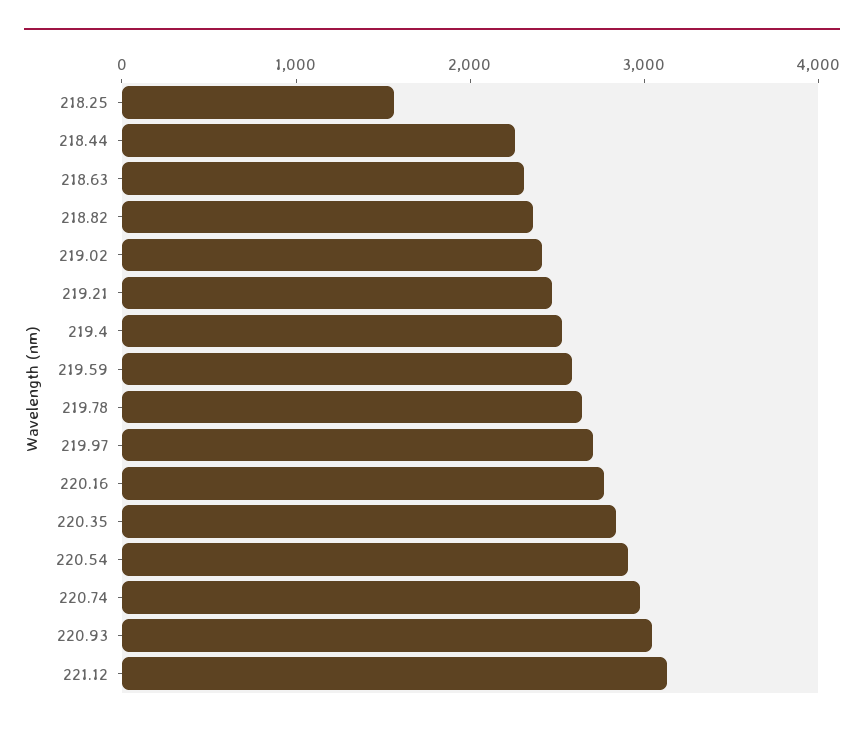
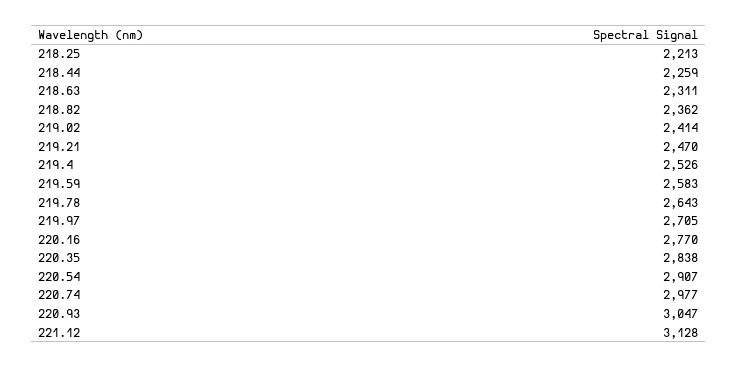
  {
-   "218.25": 1600,
+   "218.25": 2213,
    "218.44": 2259,
    "218.63": 2311,
    "218.82": 2362,
    "219.02": 2414,
    "219.21": 2470,
    "219.4": 2526,
    "219.59": 2583,
    "219.78": 2643,
    "219.97": 2705,
    "220.16": 2770,
    "220.35": 2838,
    "220.54": 2907,
    "220.74": 2977,
    "220.93": 3047,
    "221.12": 3128
  }

